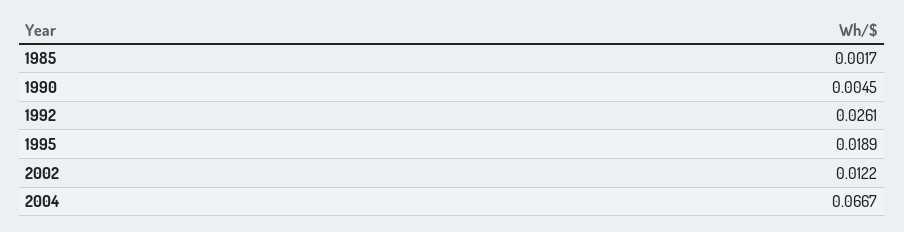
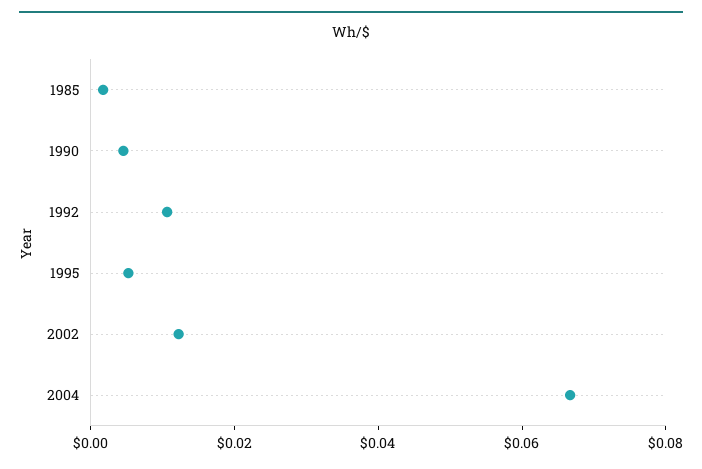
  {
    "1985": 0.0017,
    "1990": 0.0045,
-   "1992": 0.0261,
+   "1992": 0.01,
-   "1995": 0.0189,
+   "1995": 0.005,
    "2002": 0.0122,
    "2004": 0.0667
  }

